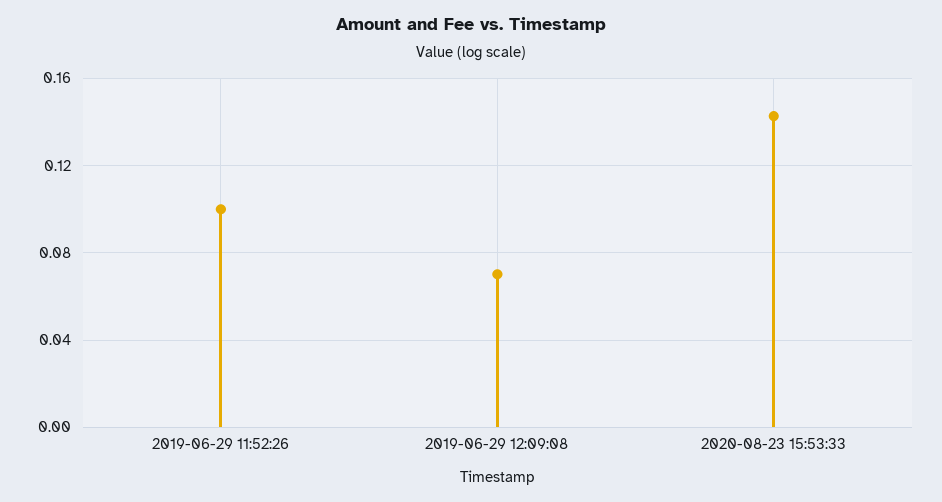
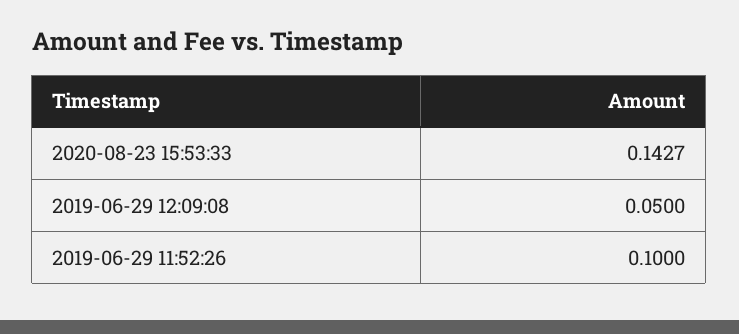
  {
    "2019-06-29 11:52:26": 0.1,
-   "2019-06-29 12:09:08": 0.07,
+   "2019-06-29 12:09:08": 0.05,
    "2020-08-23 15:53:33": 0.1427
  }

